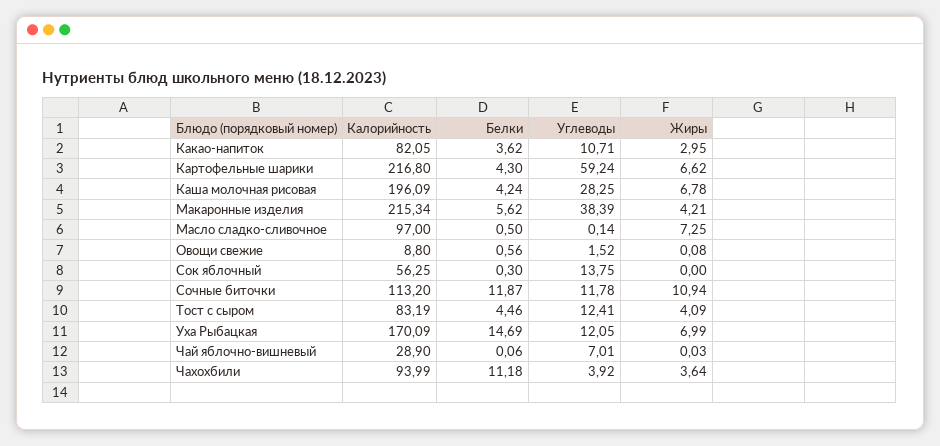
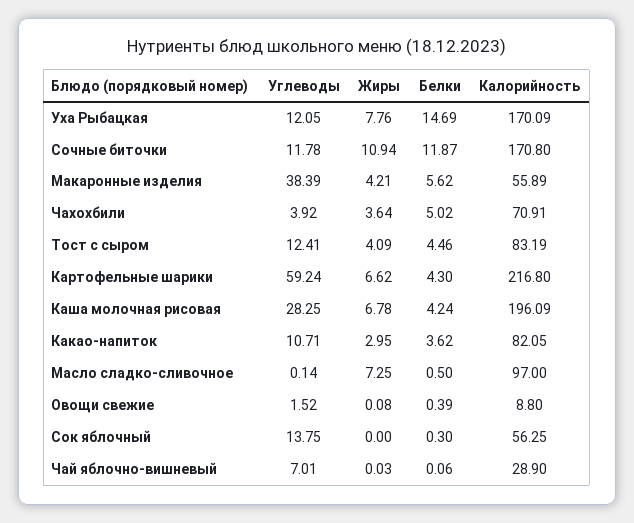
  {
    "Калорийность": {
      "Какао-напиток": 82.05,
      "Картофельные шарики": 216.8,
      "Каша молочная рисовая": 196.09,
-     "Макаронные изделия": 215.34,
+     "Макаронные изделия": 55.89,
      "Масло сладко-сливочное": 97,
      "Овощи свежие": 8.8,
      "Сок яблочный": 56.25,
-     "Сочные биточки": 113.2,
+     "Сочные биточки": 170.8,
      "Тост с сыром": 83.19,
      "Уха Рыбацкая": 170.09,
      "Чай яблочно-вишневый": 28.9,
-     "Чахохбили": 93.99
+     "Чахохбили": 70.91
    },
    "Белки": {
      "Какао-напиток": 3.62,
      "Картофельные шарики": 4.3,
      "Каша молочная рисовая": 4.24,
      "Макаронные изделия": 5.62,
      "Масло сладко-сливочное": 0.5,
-     "Овощи свежие": 0.56,
+     "Овощи свежие": 0.39,
      "Сок яблочный": 0.3,
      "Сочные биточки": 11.87,
      "Тост с сыром": 4.46,
      "Уха Рыбацкая": 14.69,
      "Чай яблочно-вишневый": 0.06,
-     "Чахохбили": 11.18
+     "Чахохбили": 5.02
    },
    "Углеводы": {
      "Какао-напиток": 10.71,
      "Картофельные шарики": 59.24,
      "Каша молочная рисовая": 28.25,
      "Макаронные изделия": 38.39,
      "Масло сладко-сливочное": 0.14,
      "Овощи свежие": 1.52,
      "Сок яблочный": 13.75,
      "Сочные биточки": 11.78,
      "Тост с сыром": 12.41,
      "Уха Рыбацкая": 12.05,
      "Чай яблочно-вишневый": 7.01,
      "Чахохбили": 3.92
    },
    "Жиры": {
      "Какао-напиток": 2.95,
      "Картофельные шарики": 6.62,
      "Каша молочная рисовая": 6.78,
      "Макаронные изделия": 4.21,
      "Масло сладко-сливочное": 7.25,
      "Овощи свежие": 0.08,
      "Сок яблочный": 0,
      "Сочные биточки": 10.94,
      "Тост с сыром": 4.09,
-     "Уха Рыбацкая": 6.99,
+     "Уха Рыбацкая": 7.76,
      "Чай яблочно-вишневый": 0.03,
      "Чахохбили": 3.64
    }
  }

